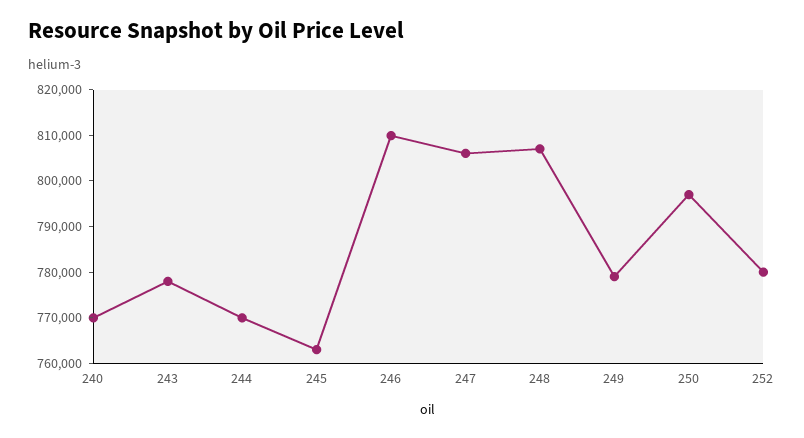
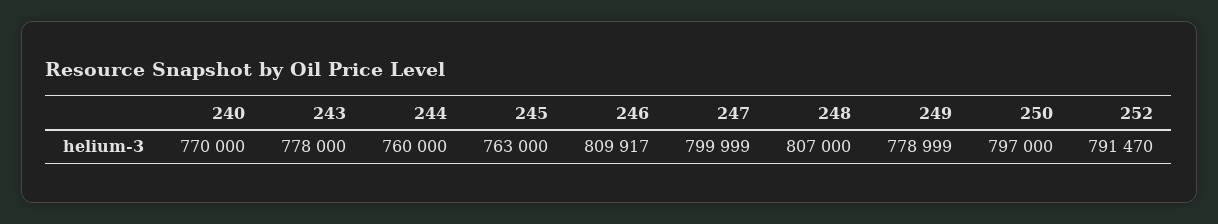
  {
    "240": 770000,
    "243": 778000,
-   "244": 770000,
+   "244": 760000,
    "245": 763000,
    "246": 809917,
-   "247": 806000,
+   "247": 799999,
    "248": 807000,
    "249": 778999,
    "250": 797000,
-   "252": 780000
+   "252": 791470
  }

